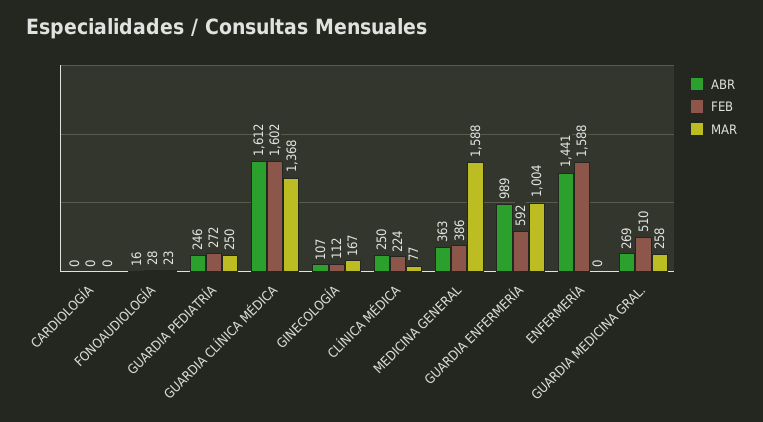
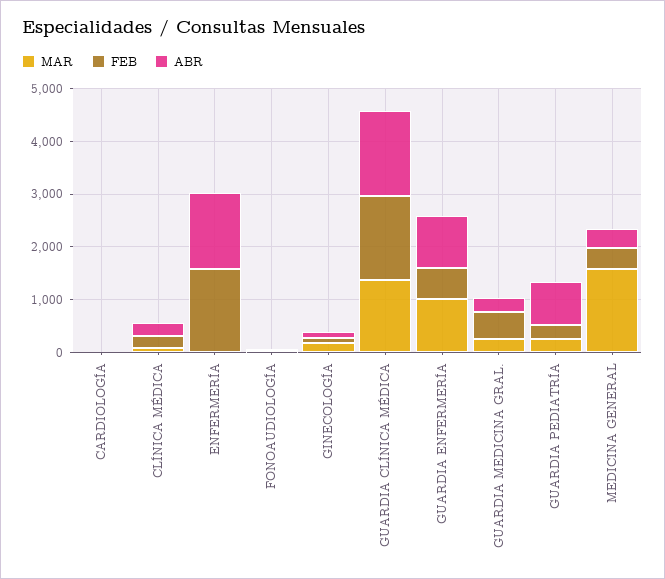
  {
    "ABR": {
      "CARDIOLOGÍA": 0,
      "FONOAUDIOLOGÍA": 16,
-     "GUARDIA PEDIATRÍA": 246,
+     "GUARDIA PEDIATRÍA": 800,
      "GUARDIA CLÍNICA MÉDICA": 1612,
      "GINECOLOGÍA": 107,
      "CLÍNICA MÉDICA": 250,
      "MEDICINA GENERAL": 363,
      "GUARDIA ENFERMERÍA": 989,
      "ENFERMERÍA": 1441,
      "GUARDIA MEDICINA GRAL.": 269
    },
    "FEB": {
      "CARDIOLOGÍA": 0,
      "FONOAUDIOLOGÍA": 28,
      "GUARDIA PEDIATRÍA": 272,
      "GUARDIA CLÍNICA MÉDICA": 1602,
      "GINECOLOGÍA": 112,
      "CLÍNICA MÉDICA": 224,
      "MEDICINA GENERAL": 386,
      "GUARDIA ENFERMERÍA": 592,
      "ENFERMERÍA": 1588,
      "GUARDIA MEDICINA GRAL.": 510
    },
    "MAR": {
      "CARDIOLOGÍA": 0,
      "FONOAUDIOLOGÍA": 23,
      "GUARDIA PEDIATRÍA": 250,
      "GUARDIA CLÍNICA MÉDICA": 1368,
      "GINECOLOGÍA": 167,
      "CLÍNICA MÉDICA": 77,
      "MEDICINA GENERAL": 1588,
      "GUARDIA ENFERMERÍA": 1004,
      "ENFERMERÍA": 0,
      "GUARDIA MEDICINA GRAL.": 258
    }
  }

